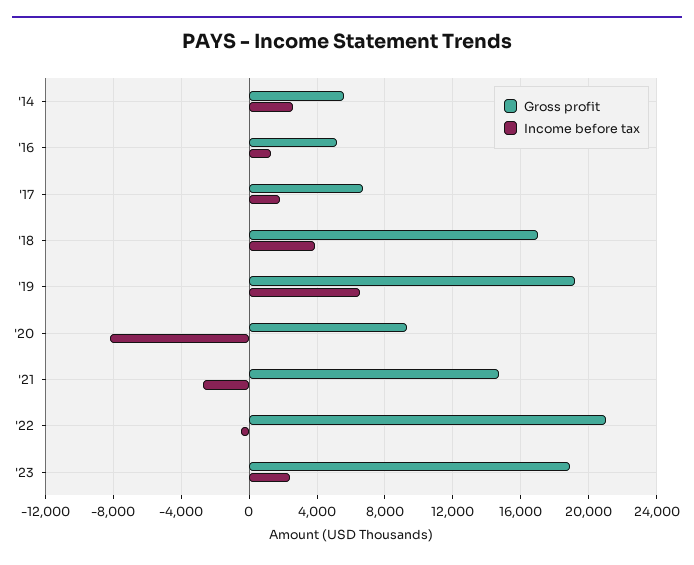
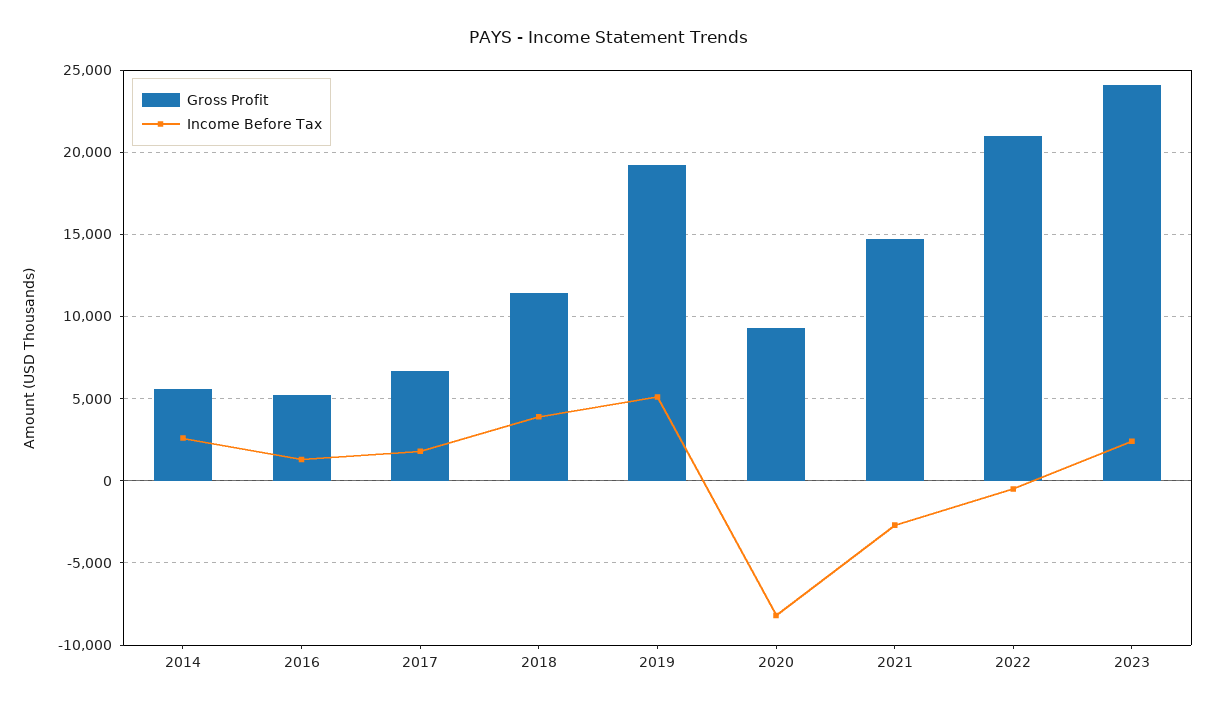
  {
    "Gross profit": {
      "'14": 5500,
      "'16": 5000,
      "'17": 6500,
-     "'18": 17000,
+     "'18": 11500,
      "'19": 19000,
      "'20": 9500,
      "'21": 14500,
      "'22": 21000,
-     "'23": 19000
+     "'23": 24000
    },
    "Income before tax": {
      "'14": 2500,
      "'16": 1500,
      "'17": 2000,
      "'18": 4000,
-     "'19": 6500,
+     "'19": 5000,
      "'20": -8000,
      "'21": -2500,
      "'22": -500,
      "'23": 2500
    }
  }

